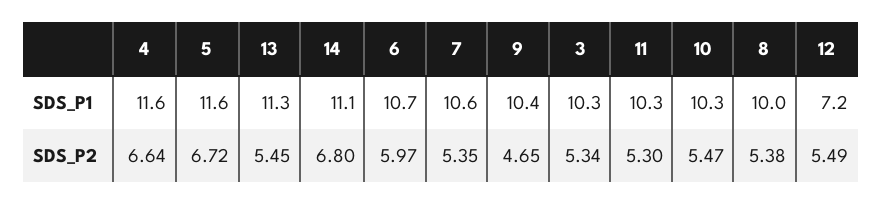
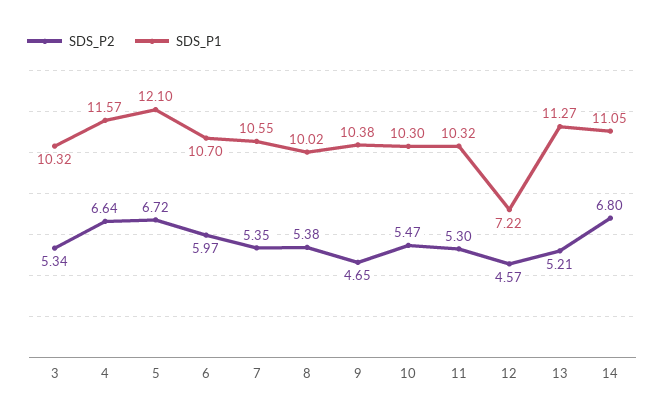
  {
    "SDS_P1": {
      "4": 11.57,
-     "5": 11.6,
+     "5": 12.1,
      "13": 11.27,
      "14": 11.05,
      "6": 10.7,
      "7": 10.55,
      "9": 10.38,
      "3": 10.32,
      "11": 10.32,
      "10": 10.3,
      "8": 10.02,
      "12": 7.22
    },
    "SDS_P2": {
      "4": 6.64,
      "5": 6.72,
-     "13": 5.45,
+     "13": 5.21,
      "14": 6.8,
      "6": 5.97,
      "7": 5.35,
      "9": 4.65,
      "3": 5.34,
      "11": 5.3,
      "10": 5.47,
      "8": 5.38,
-     "12": 5.49
+     "12": 4.57
    }
  }

